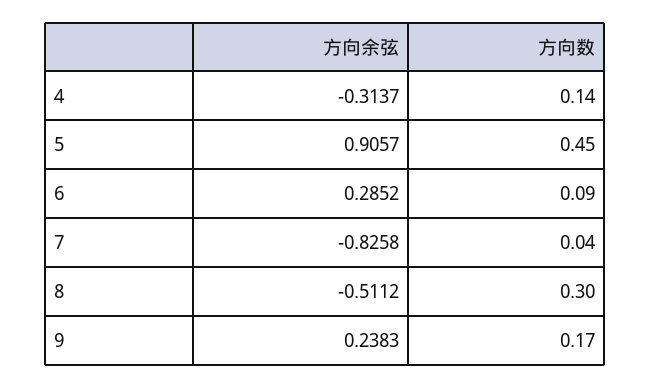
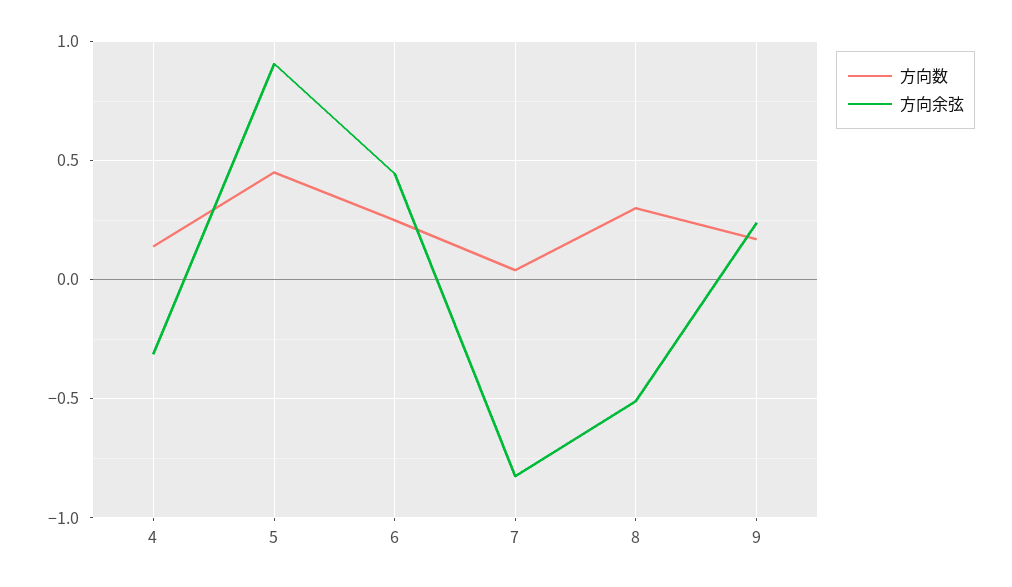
  {
    "方向余弦": {
      "4": -0.3137,
      "5": 0.9057,
-     "6": 0.2852,
+     "6": 0.45,
      "7": -0.8258,
      "8": -0.5112,
      "9": 0.2383
    },
    "方向数": {
      "4": 0.14,
      "5": 0.45,
-     "6": 0.09,
+     "6": 0.25,
      "7": 0.04,
      "8": 0.3,
      "9": 0.17
    }
  }

